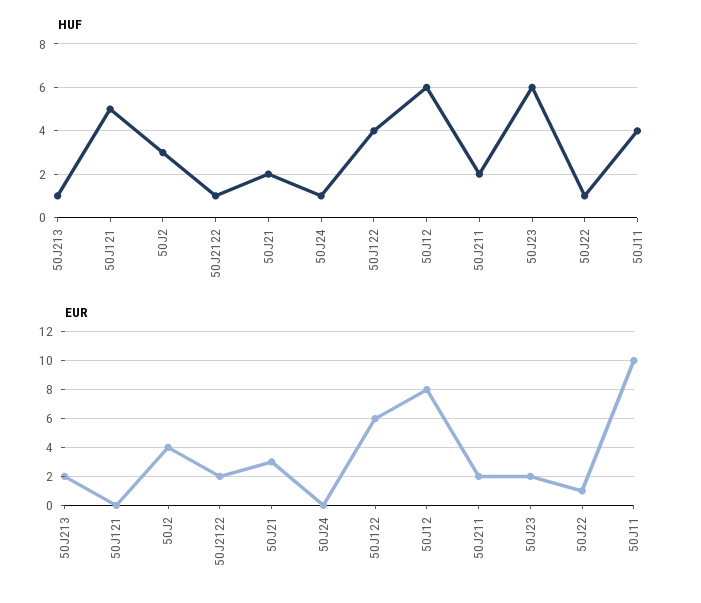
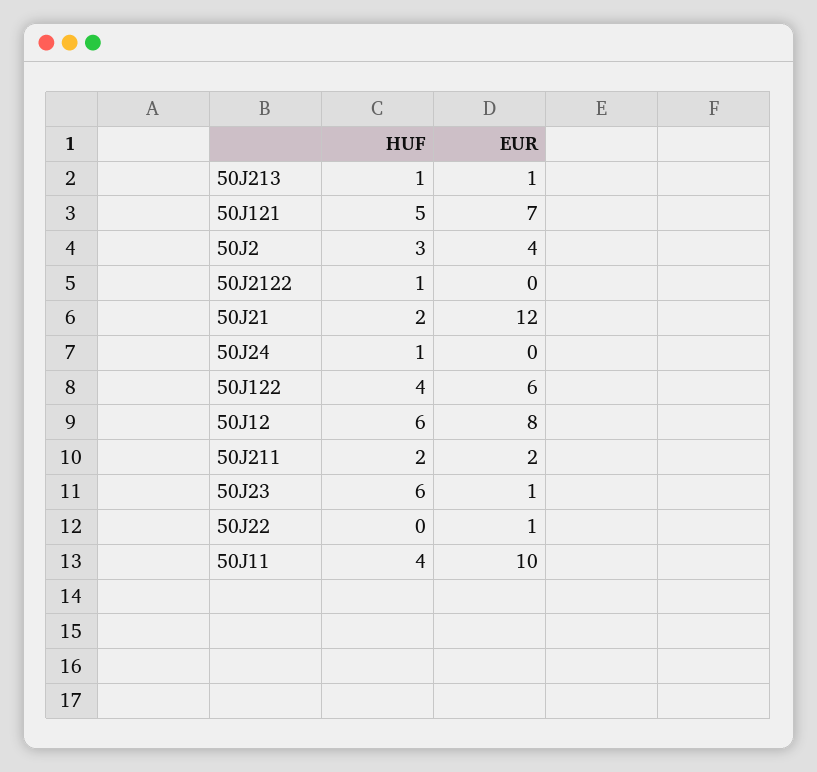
  {
    "HUF": {
      "50J213": 1,
      "50J121": 5,
      "50J2": 3,
      "50J2122": 1,
      "50J21": 2,
      "50J24": 1,
      "50J122": 4,
      "50J12": 6,
      "50J211": 2,
      "50J23": 6,
-     "50J22": 1,
+     "50J22": 0,
      "50J11": 4
    },
    "EUR": {
-     "50J213": 2,
+     "50J213": 1,
-     "50J121": 0,
+     "50J121": 7,
      "50J2": 4,
-     "50J2122": 2,
+     "50J2122": 0,
-     "50J21": 3,
+     "50J21": 12,
      "50J24": 0,
      "50J122": 6,
      "50J12": 8,
      "50J211": 2,
-     "50J23": 2,
+     "50J23": 1,
      "50J22": 1,
      "50J11": 10
    }
  }

